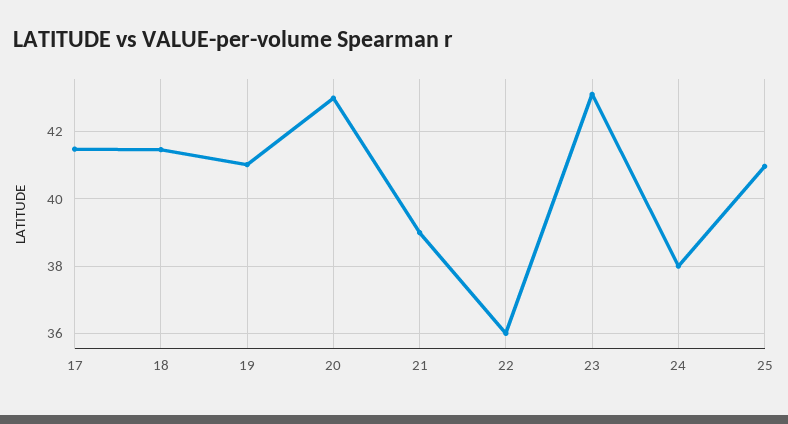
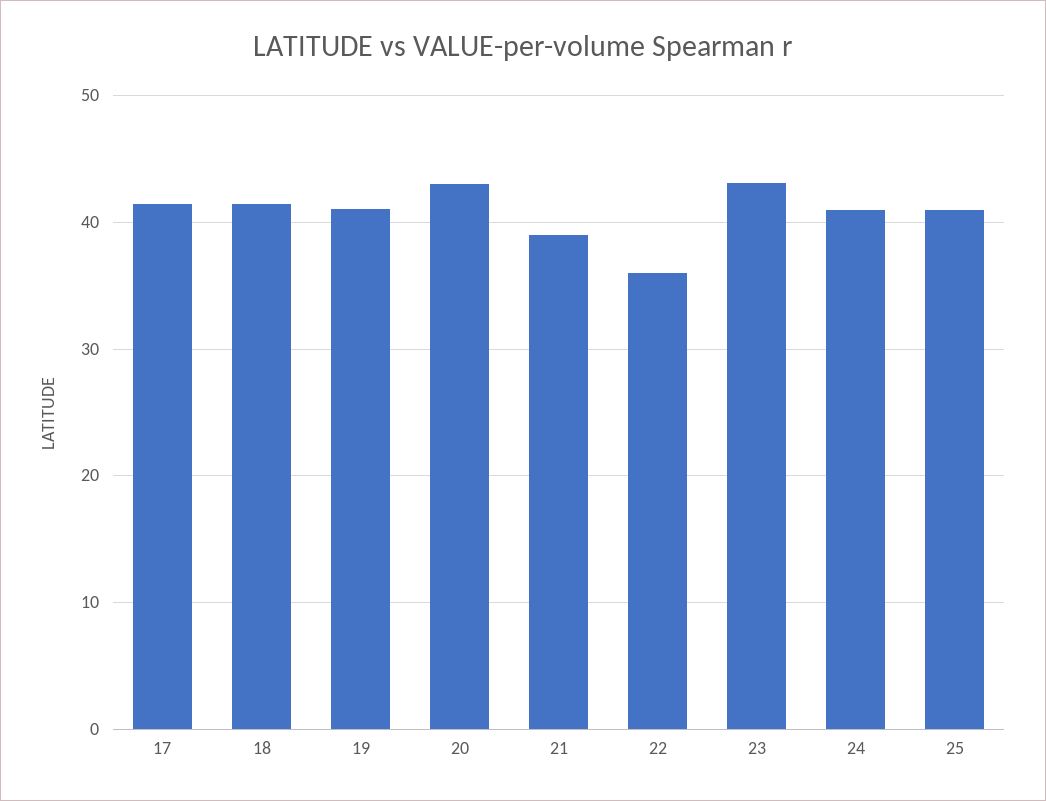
  {
    "17": 41.4,
    "18": 41.4,
    "19": 41,
    "20": 43,
    "21": 39,
    "22": 36,
    "23": 43.2,
-   "24": 38,
+   "24": 41,
    "25": 41
  }

